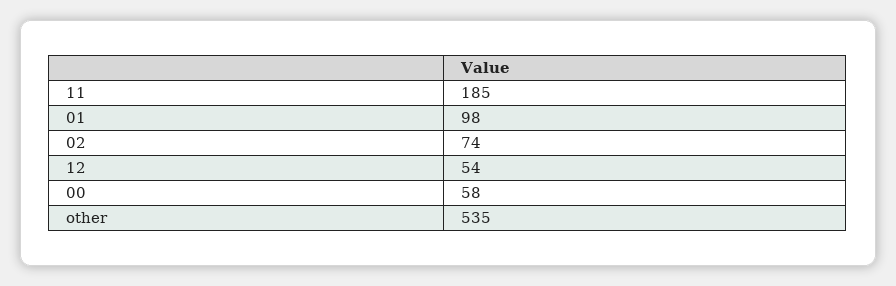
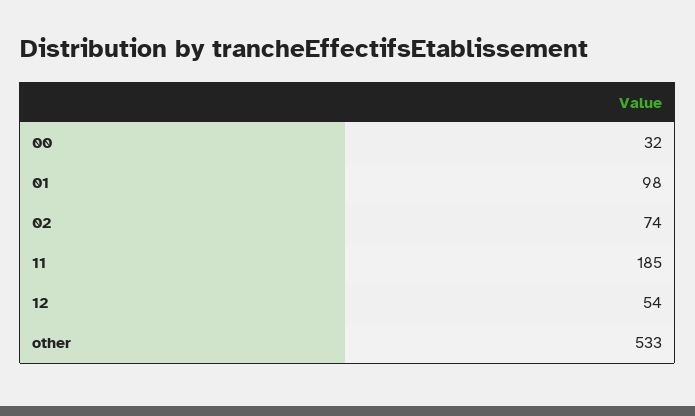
  {
    "11": 185,
    "01": 98,
    "02": 74,
    "12": 54,
-   "00": 58,
+   "00": 32,
-   "other": 535
+   "other": 533
  }

